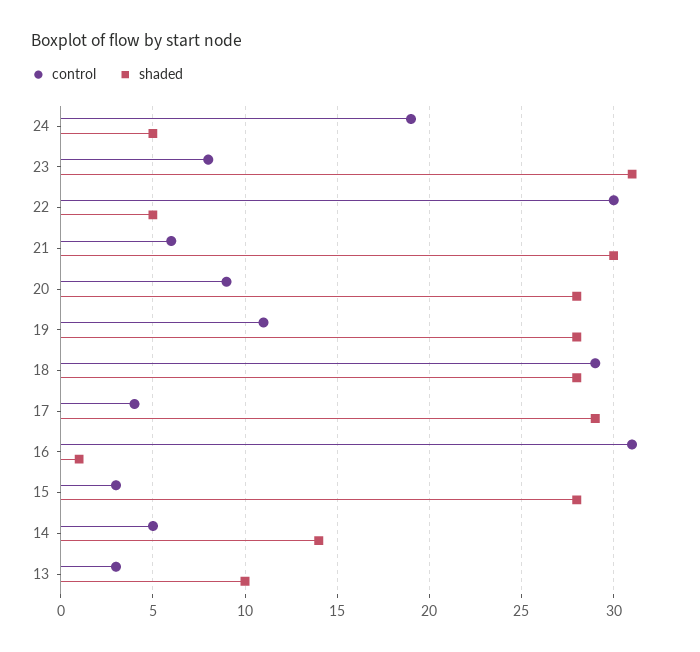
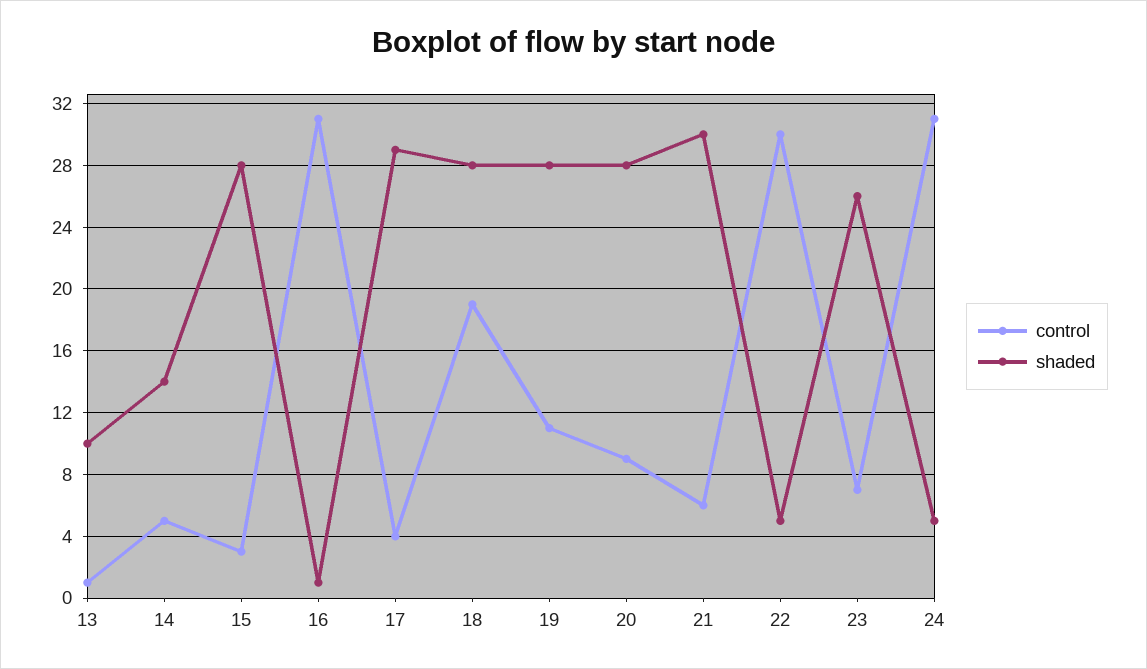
  {
    "control": {
-     "24": 19,
+     "24": 31,
-     "23": 8,
+     "23": 7,
      "22": 30,
      "21": 6,
      "20": 9,
      "19": 11,
-     "18": 29,
+     "18": 19,
      "17": 4,
      "16": 31,
      "15": 3,
      "14": 5,
-     "13": 3
+     "13": 1
    },
    "shaded": {
      "24": 5,
-     "23": 31,
+     "23": 26,
      "22": 5,
      "21": 30,
      "20": 28,
      "19": 28,
      "18": 28,
      "17": 29,
      "16": 1,
      "15": 28,
      "14": 14,
      "13": 10
    }
  }

